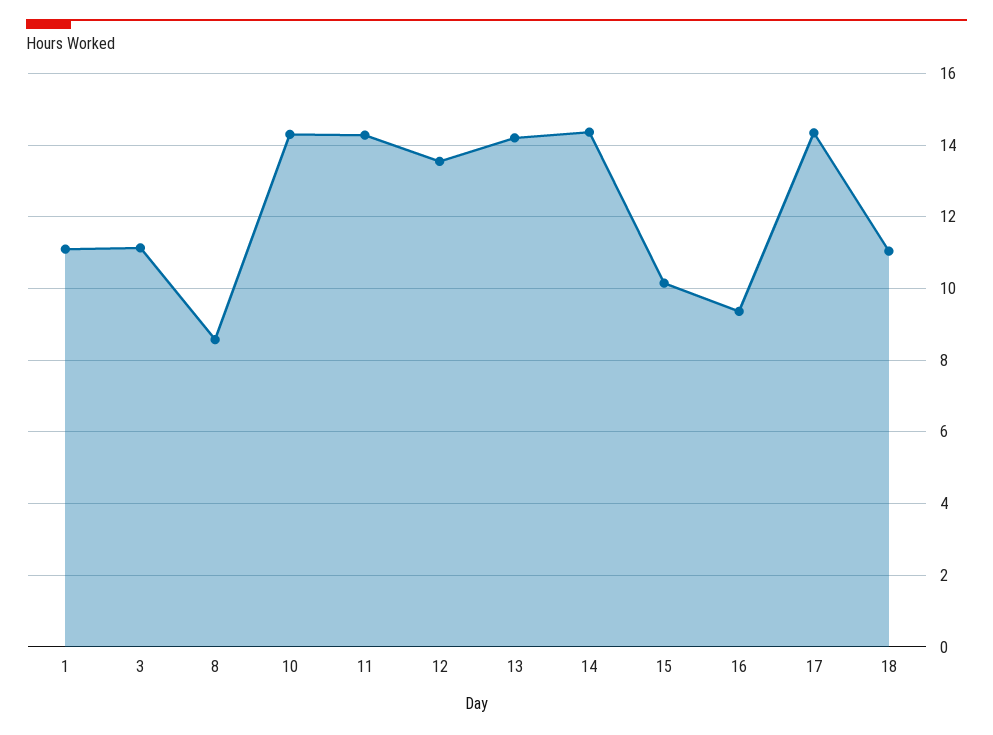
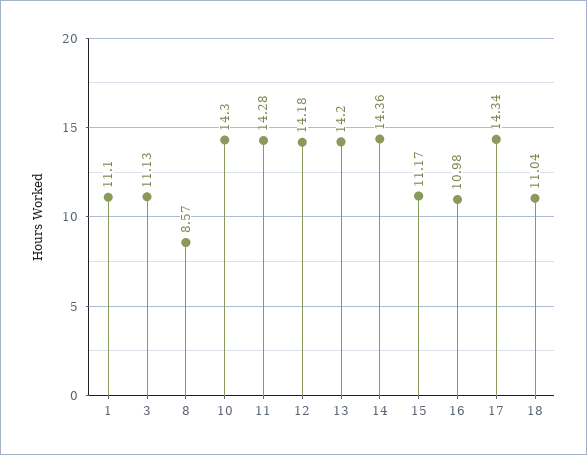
  {
    "1": 11.1,
    "3": 11.13,
    "8": 8.57,
    "10": 14.3,
    "11": 14.28,
-   "12": 13.6,
+   "12": 14.18,
    "13": 14.2,
    "14": 14.36,
-   "15": 10.2,
+   "15": 11.17,
-   "16": 9.4,
+   "16": 10.98,
    "17": 14.34,
    "18": 11.04
  }

